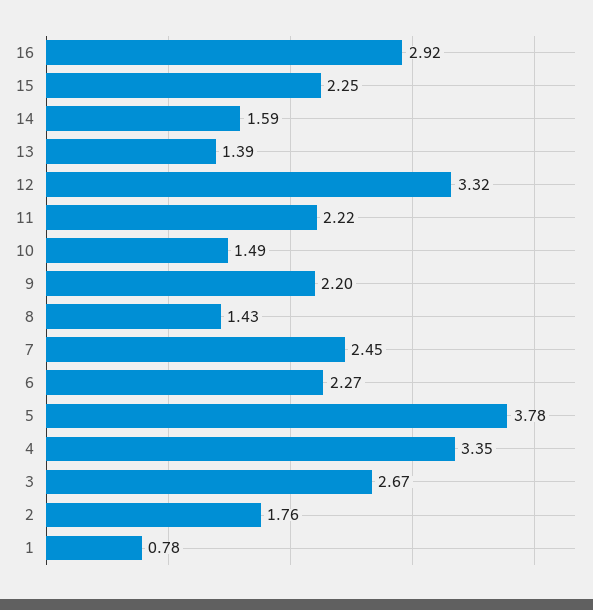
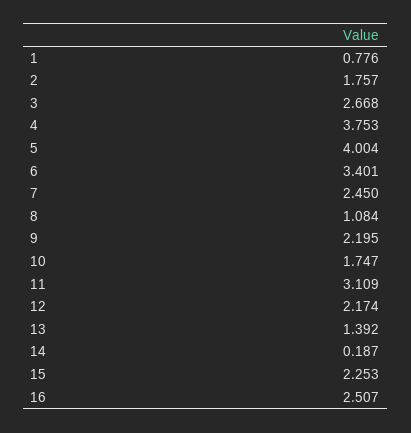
  {
-   "16": 2.92,
+   "16": 2.507,
    "15": 2.253,
-   "14": 1.59,
+   "14": 0.187,
    "13": 1.392,
-   "12": 3.32,
+   "12": 2.174,
-   "11": 2.22,
+   "11": 3.109,
-   "10": 1.49,
+   "10": 1.747,
    "9": 2.195,
-   "8": 1.43,
+   "8": 1.084,
    "7": 2.45,
-   "6": 2.27,
+   "6": 3.401,
-   "5": 3.78,
+   "5": 4.004,
-   "4": 3.35,
+   "4": 3.753,
    "3": 2.668,
    "2": 1.757,
    "1": 0.776
  }

